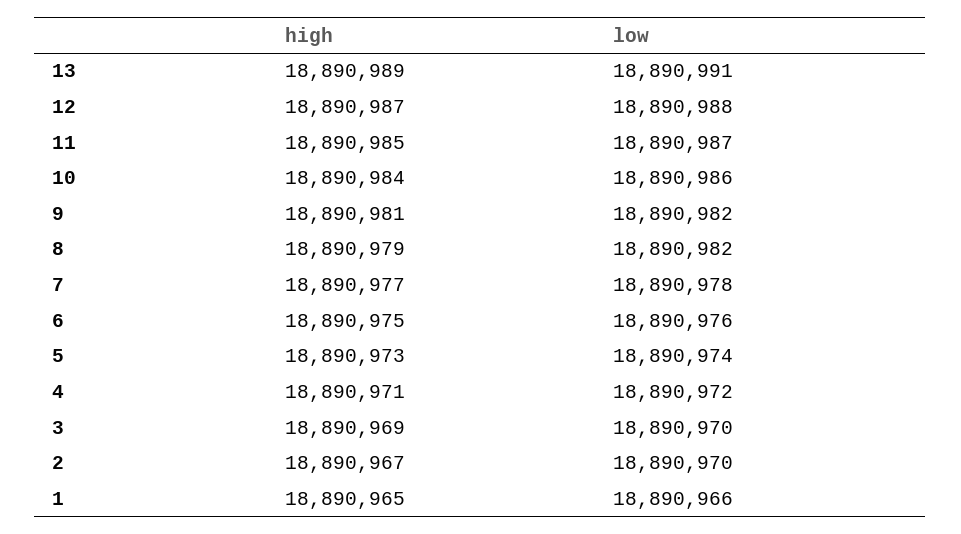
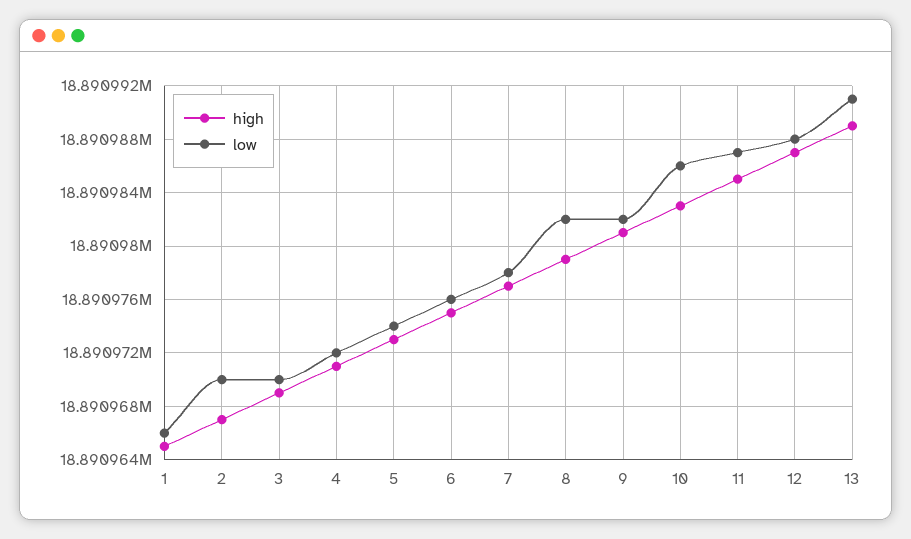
  {
    "high": {
      "13": 18890989,
      "12": 18890987,
      "11": 18890985,
-     "10": 18890984,
+     "10": 18890983,
      "9": 18890981,
      "8": 18890979,
      "7": 18890977,
      "6": 18890975,
      "5": 18890973,
      "4": 18890971,
      "3": 18890969,
      "2": 18890967,
      "1": 18890965
    },
    "low": {
      "13": 18890991,
      "12": 18890988,
      "11": 18890987,
      "10": 18890986,
      "9": 18890982,
      "8": 18890982,
      "7": 18890978,
      "6": 18890976,
      "5": 18890974,
      "4": 18890972,
      "3": 18890970,
      "2": 18890970,
      "1": 18890966
    }
  }

